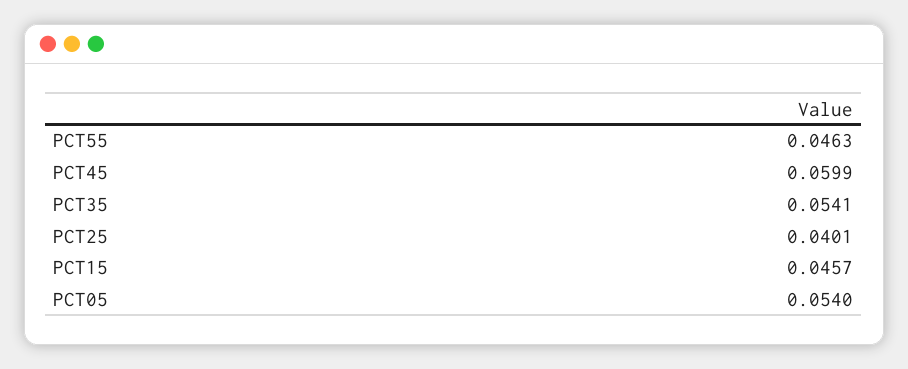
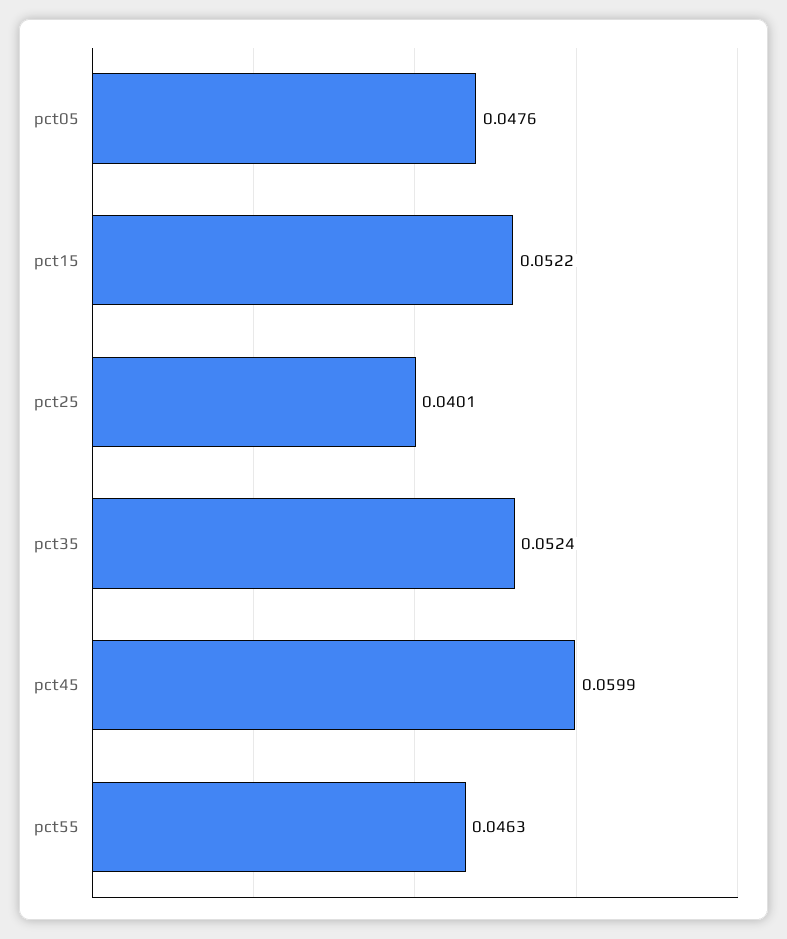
  {
    "PCT55": 0.0463,
    "PCT45": 0.0599,
-   "PCT35": 0.0541,
+   "PCT35": 0.0524,
    "PCT25": 0.0401,
-   "PCT15": 0.0457,
+   "PCT15": 0.0522,
-   "PCT05": 0.054
+   "PCT05": 0.0476
  }

